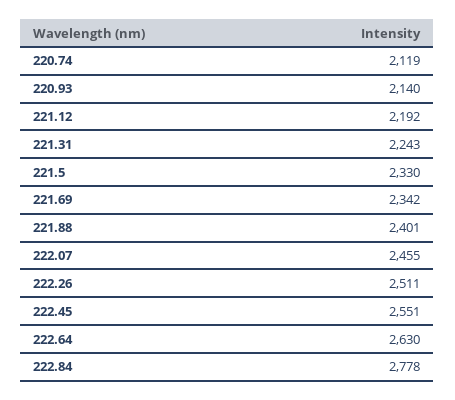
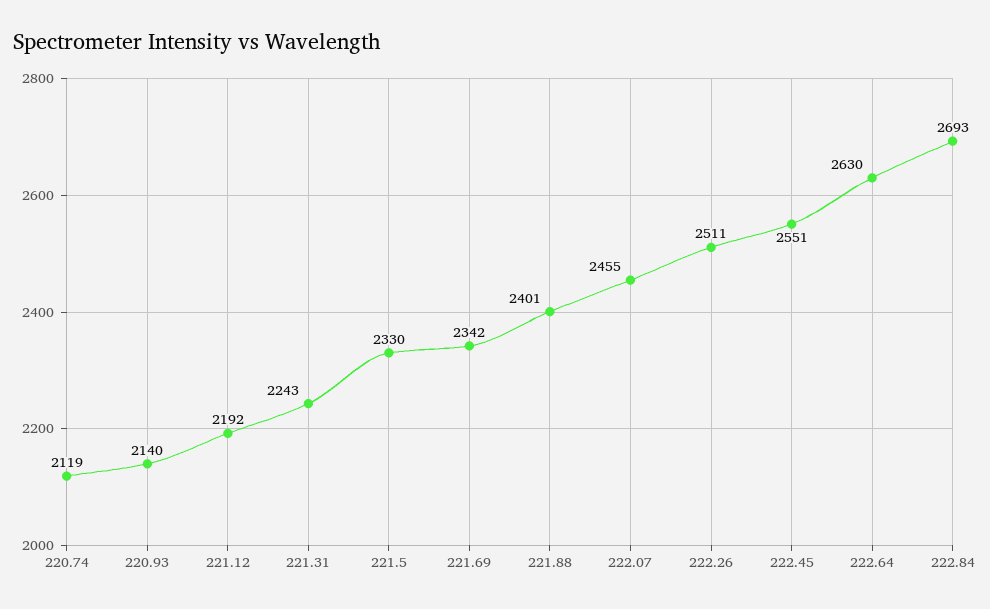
  {
    "220.74": 2119,
    "220.93": 2140,
    "221.12": 2192,
    "221.31": 2243,
    "221.5": 2330,
    "221.69": 2342,
    "221.88": 2401,
    "222.07": 2455,
    "222.26": 2511,
    "222.45": 2551,
    "222.64": 2630,
-   "222.84": 2778
+   "222.84": 2693
  }

